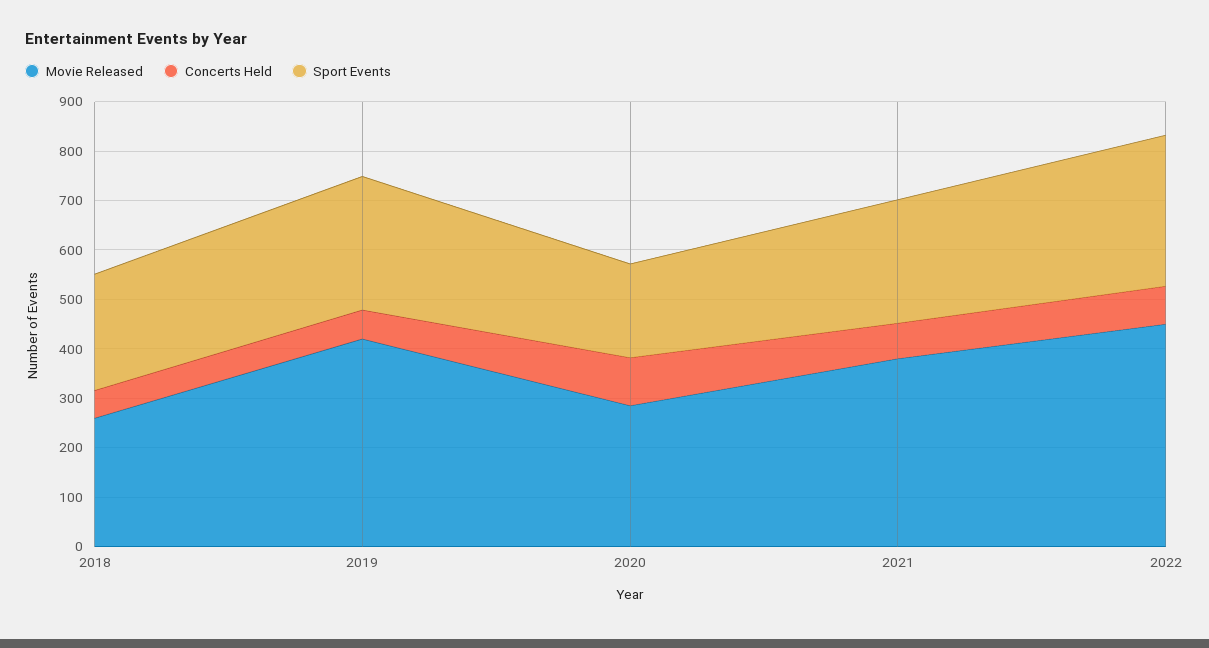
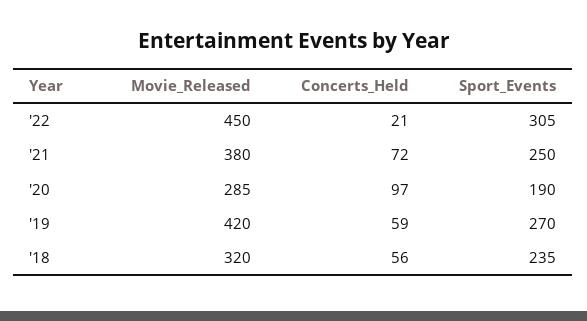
  {
    "Movie Released": {
-     "2018": 260,
+     "2018": 320,
      "2019": 420,
      "2020": 285,
      "2021": 380,
      "2022": 450
    },
    "Concerts Held": {
      "2018": 56,
      "2019": 59,
      "2020": 97,
      "2021": 72,
-     "2022": 80
+     "2022": 21
    },
    "Sport Events": {
      "2018": 235,
      "2019": 270,
      "2020": 190,
      "2021": 250,
      "2022": 305
    }
  }

